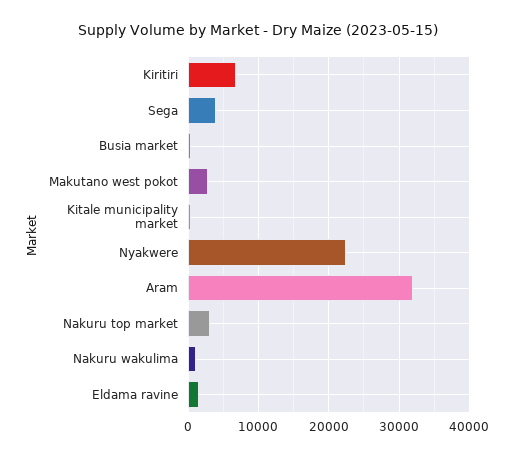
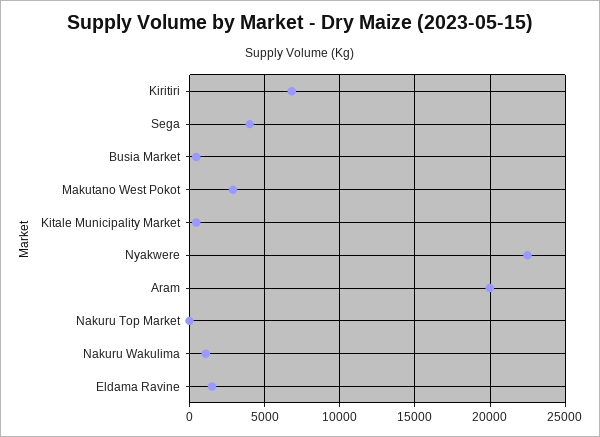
  {
    "Kiritiri": 7000,
    "Sega": 4000,
    "Busia market": 500,
    "Makutano west pokot": 3000,
    "Kitale municipality market": 500,
    "Nyakwere": 22500,
-   "Aram": 32000,
+   "Aram": 20000,
-   "Nakuru top market": 3000,
+   "Nakuru top market": 0,
    "Nakuru wakulima": 1000,
    "Eldama ravine": 1500
  }

